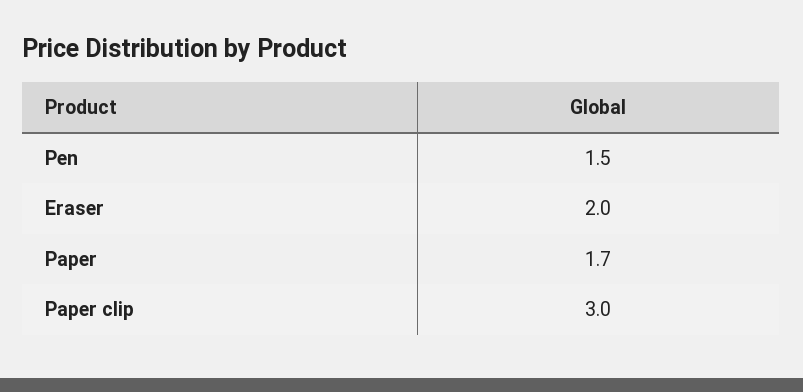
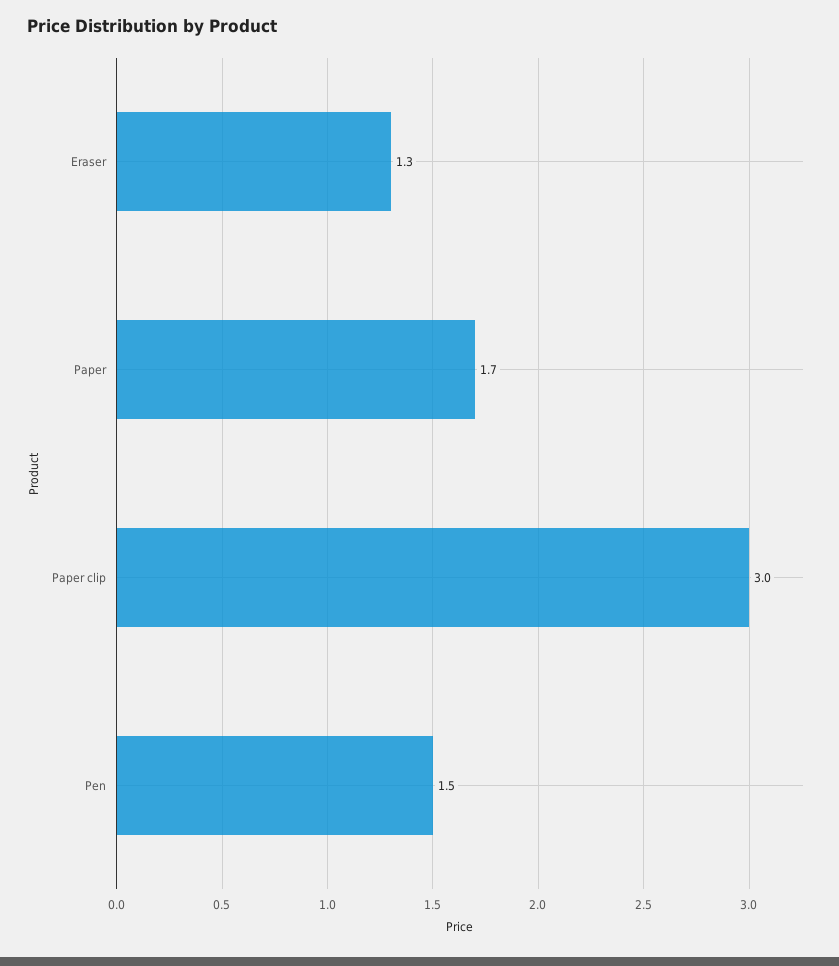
  {
    "Pen": 1.5,
-   "Eraser": 2,
+   "Eraser": 1.3,
    "Paper": 1.7,
    "Paper clip": 3
  }

